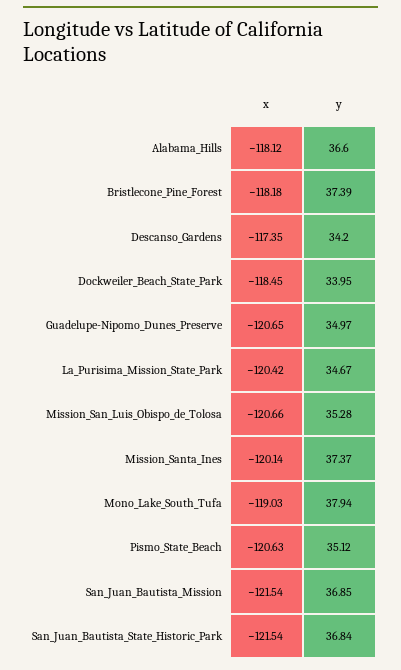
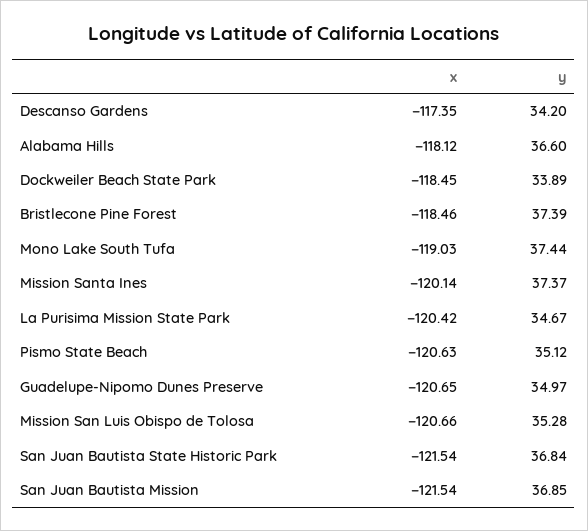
  {
    "x": {
      "Alabama_Hills": -118.12,
-     "Bristlecone_Pine_Forest": -118.18,
+     "Bristlecone_Pine_Forest": -118.46,
      "Descanso_Gardens": -117.35,
      "Dockweiler_Beach_State_Park": -118.45,
      "Guadelupe-Nipomo_Dunes_Preserve": -120.65,
      "La_Purisima_Mission_State_Park": -120.42,
      "Mission_San_Luis_Obispo_de_Tolosa": -120.66,
      "Mission_Santa_Ines": -120.14,
      "Mono_Lake_South_Tufa": -119.03,
      "Pismo_State_Beach": -120.63,
      "San_Juan_Bautista_Mission": -121.54,
      "San_Juan_Bautista_State_Historic_Park": -121.54
    },
    "y": {
      "Alabama_Hills": 36.6,
      "Bristlecone_Pine_Forest": 37.39,
      "Descanso_Gardens": 34.2,
-     "Dockweiler_Beach_State_Park": 33.95,
+     "Dockweiler_Beach_State_Park": 33.89,
      "Guadelupe-Nipomo_Dunes_Preserve": 34.97,
      "La_Purisima_Mission_State_Park": 34.67,
      "Mission_San_Luis_Obispo_de_Tolosa": 35.28,
      "Mission_Santa_Ines": 37.37,
-     "Mono_Lake_South_Tufa": 37.94,
+     "Mono_Lake_South_Tufa": 37.44,
      "Pismo_State_Beach": 35.12,
      "San_Juan_Bautista_Mission": 36.85,
      "San_Juan_Bautista_State_Historic_Park": 36.84
    }
  }

